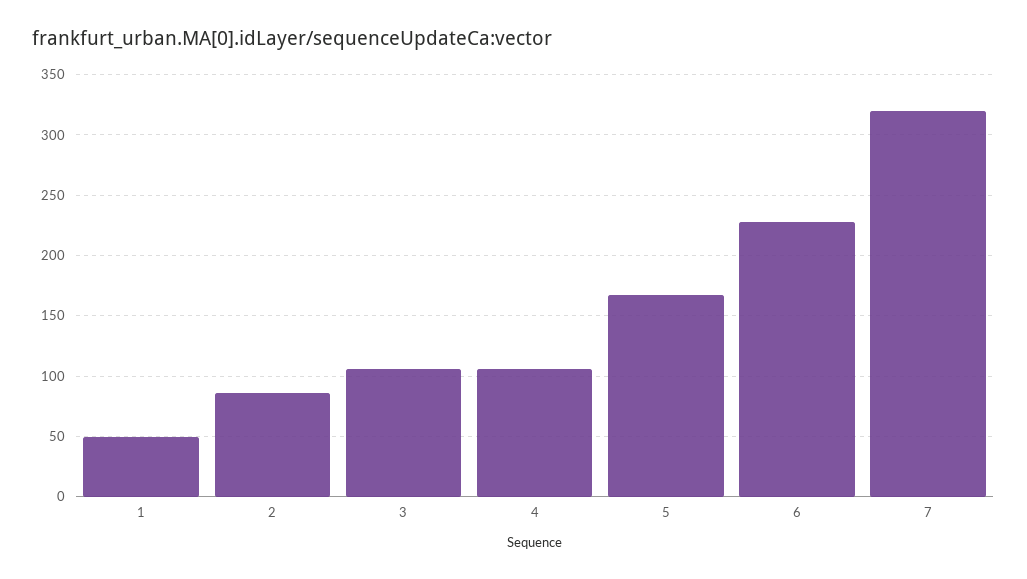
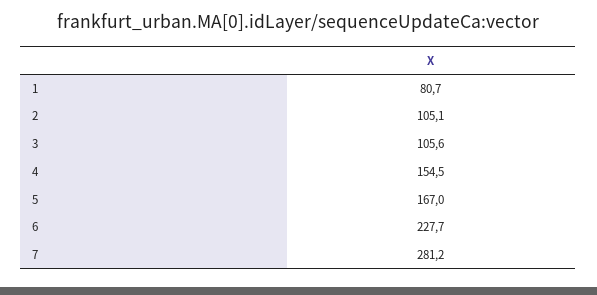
  {
-   "1": 50,
+   "1": 80.7,
-   "2": 85,
+   "2": 105.1,
    "3": 105.6,
-   "4": 105,
+   "4": 154.5,
    "5": 167,
    "6": 227.7,
-   "7": 320
+   "7": 281.2
  }

